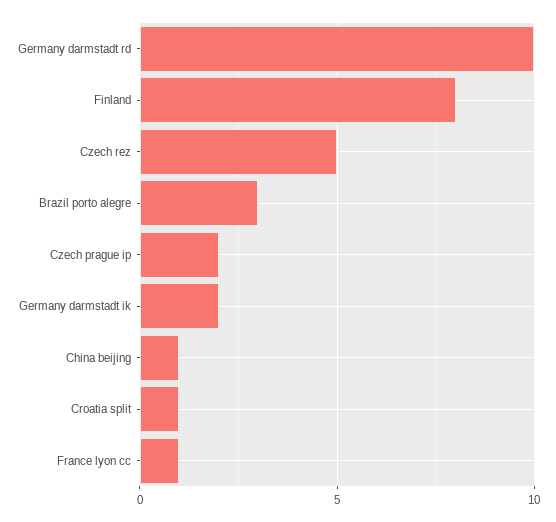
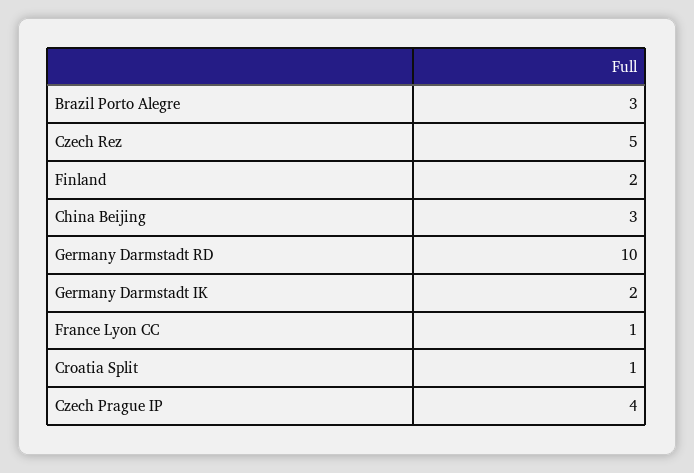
  {
    "Germany darmstadt rd": 10,
-   "Finland": 8,
+   "Finland": 2,
    "Czech rez": 5,
    "Brazil porto alegre": 3,
-   "Czech prague ip": 2,
+   "Czech prague ip": 4,
    "Germany darmstadt ik": 2,
-   "China beijing": 1,
+   "China beijing": 3,
    "Croatia split": 1,
    "France lyon cc": 1
  }

